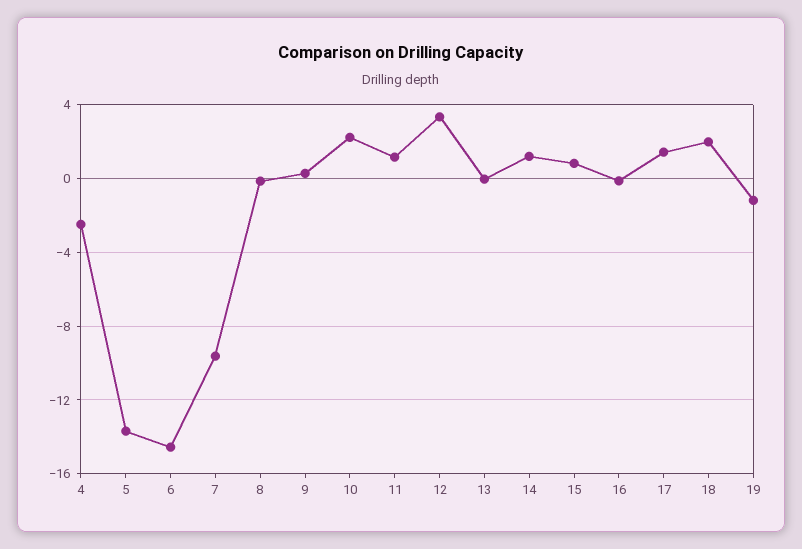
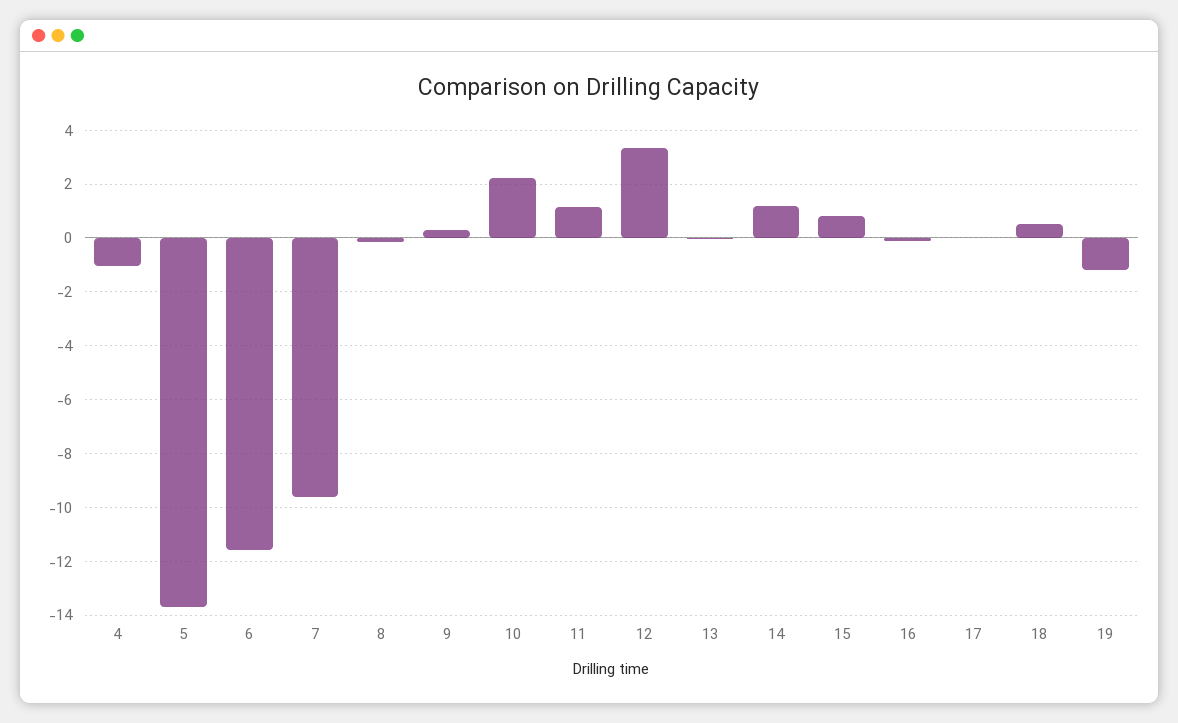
  {
-   "4": -2.5,
+   "4": -1,
    "5": -13.75,
-   "6": -14.5,
+   "6": -11.5,
    "7": -9.75,
    "8": -0.25,
    "9": 0.25,
    "10": 2.25,
    "11": 1.25,
    "12": 3.25,
    "13": 0,
    "14": 1.25,
    "15": 0.75,
    "16": -0.25,
-   "17": 1.5,
+   "17": 0,
-   "18": 2,
+   "18": 0.5,
    "19": -1.25
  }

